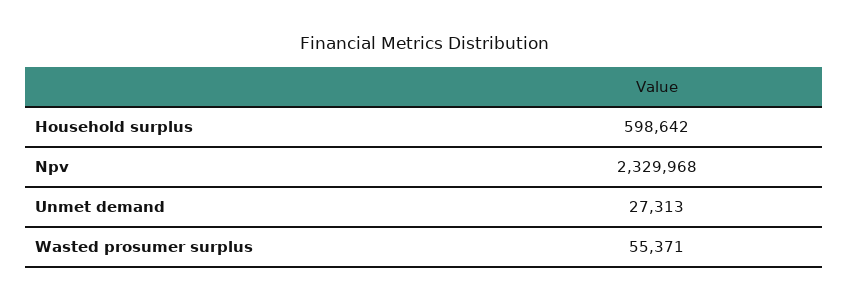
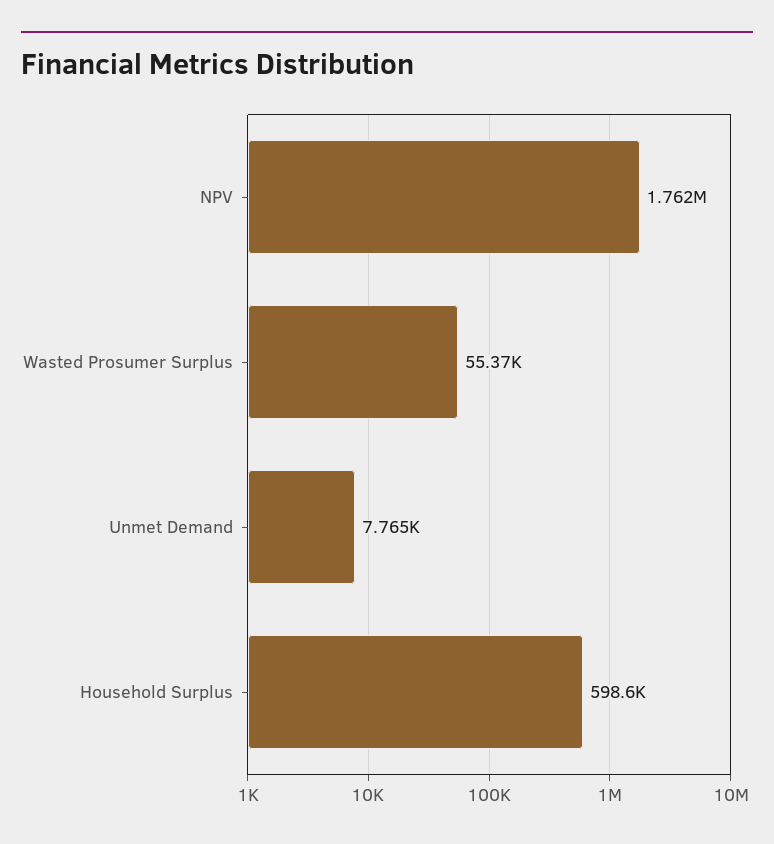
  {
    "Household surplus": 598642,
-   "Npv": 2329968,
+   "Npv": 1762000,
-   "Unmet demand": 27313,
+   "Unmet demand": 7765,
    "Wasted prosumer surplus": 55371
  }

